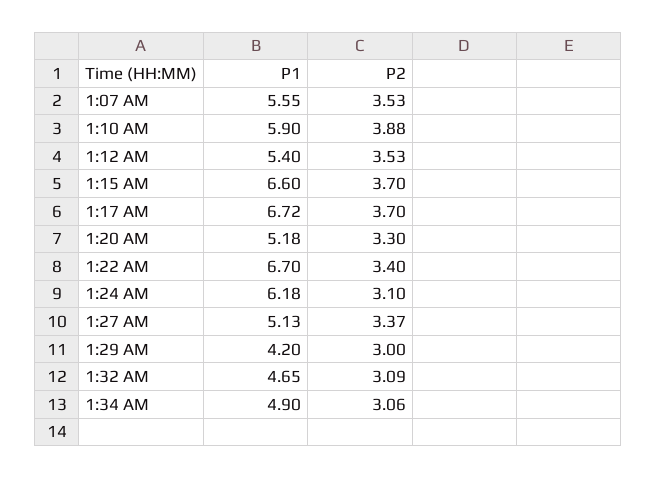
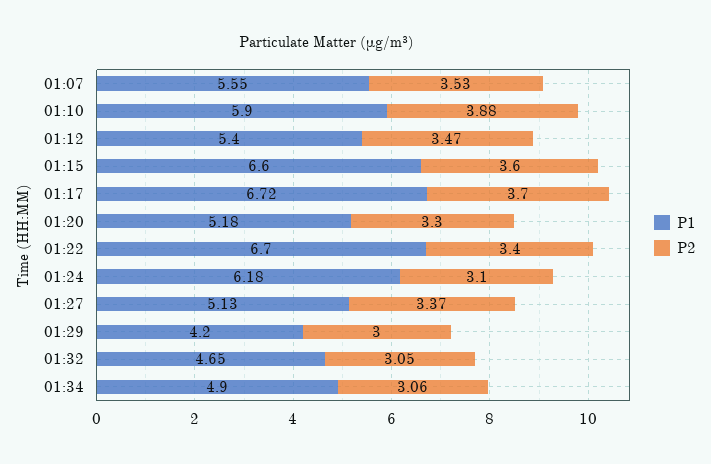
  {
    "P1": {
      "1:07 AM": 5.55,
      "1:10 AM": 5.9,
      "1:12 AM": 5.4,
      "1:15 AM": 6.6,
      "1:17 AM": 6.72,
      "1:20 AM": 5.18,
      "1:22 AM": 6.7,
      "1:24 AM": 6.18,
      "1:27 AM": 5.13,
      "1:29 AM": 4.2,
      "1:32 AM": 4.65,
      "1:34 AM": 4.9
    },
    "P2": {
      "1:07 AM": 3.53,
      "1:10 AM": 3.88,
-     "1:12 AM": 3.53,
+     "1:12 AM": 3.47,
-     "1:15 AM": 3.7,
+     "1:15 AM": 3.6,
      "1:17 AM": 3.7,
      "1:20 AM": 3.3,
      "1:22 AM": 3.4,
      "1:24 AM": 3.1,
      "1:27 AM": 3.37,
      "1:29 AM": 3,
-     "1:32 AM": 3.09,
+     "1:32 AM": 3.05,
      "1:34 AM": 3.06
    }
  }

